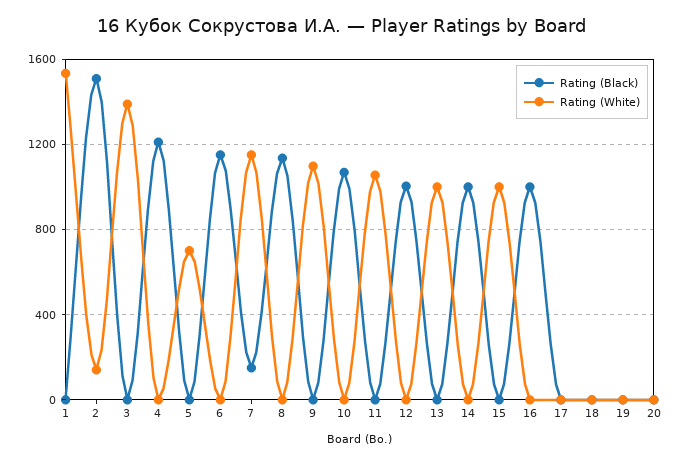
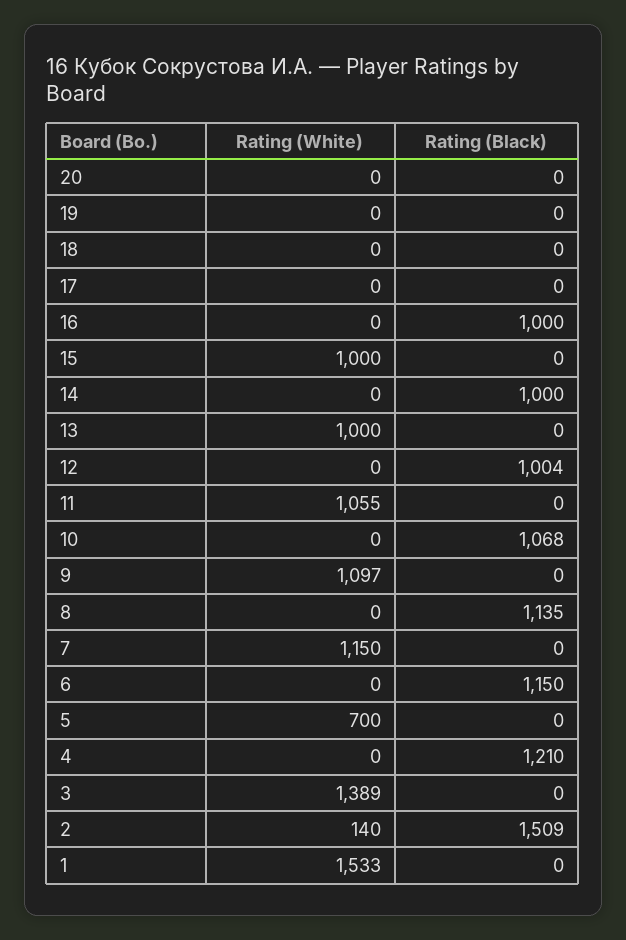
  {
    "Rating (Black)": {
      "1": 0,
      "2": 1509,
      "3": 0,
      "4": 1210,
      "5": 0,
      "6": 1150,
-     "7": 150,
+     "7": 0,
      "8": 1135,
      "9": 0,
      "10": 1068,
      "11": 0,
      "12": 1004,
      "13": 0,
      "14": 1000,
      "15": 0,
      "16": 1000,
      "17": 0,
      "18": 0,
      "19": 0,
      "20": 0
    },
    "Rating (White)": {
      "1": 1533,
      "2": 140,
      "3": 1389,
      "4": 0,
      "5": 700,
      "6": 0,
      "7": 1150,
      "8": 0,
      "9": 1097,
      "10": 0,
      "11": 1055,
      "12": 0,
      "13": 1000,
      "14": 0,
      "15": 1000,
      "16": 0,
      "17": 0,
      "18": 0,
      "19": 0,
      "20": 0
    }
  }

